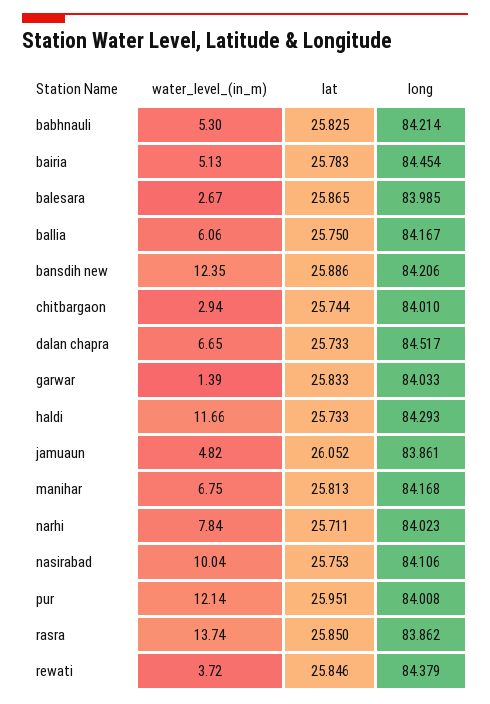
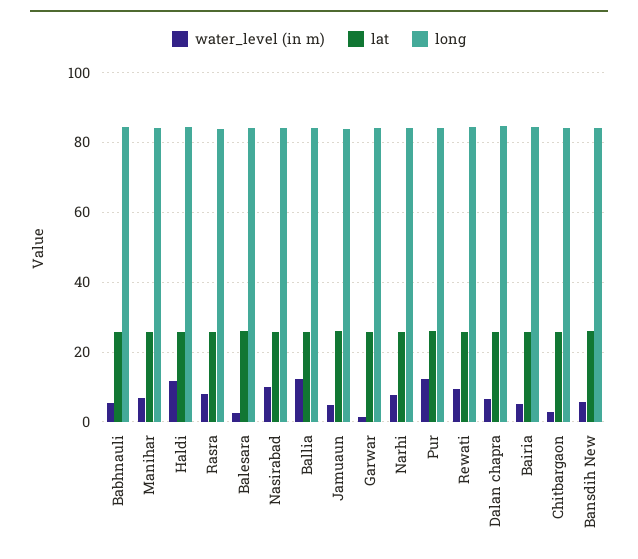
  {
    "water_level_(in_m)": {
      "babhnauli": 5.3,
      "bairia": 5.13,
      "balesara": 2.67,
-     "ballia": 6.06,
+     "ballia": 12,
-     "bansdih new": 12.35,
+     "bansdih new": 6,
      "chitbargaon": 2.94,
      "dalan chapra": 6.65,
      "garwar": 1.39,
      "haldi": 11.66,
      "jamuaun": 4.82,
      "manihar": 6.75,
      "narhi": 7.84,
      "nasirabad": 10.04,
      "pur": 12.14,
-     "rasra": 13.74,
+     "rasra": 8,
-     "rewati": 3.72
+     "rewati": 10
    },
    "lat": {
      "babhnauli": 25.825,
      "bairia": 25.783,
      "balesara": 25.865,
      "ballia": 25.75,
      "bansdih new": 25.886,
      "chitbargaon": 25.744,
      "dalan chapra": 25.733,
      "garwar": 25.833,
      "haldi": 25.733,
      "jamuaun": 26.052,
      "manihar": 25.813,
      "narhi": 25.711,
      "nasirabad": 25.753,
      "pur": 25.951,
      "rasra": 25.85,
      "rewati": 25.846
    },
    "long": {
      "babhnauli": 84.214,
      "bairia": 84.454,
      "balesara": 83.985,
      "ballia": 84.167,
      "bansdih new": 84.206,
      "chitbargaon": 84.01,
      "dalan chapra": 84.517,
      "garwar": 84.033,
      "haldi": 84.293,
      "jamuaun": 83.861,
      "manihar": 84.168,
      "narhi": 84.023,
      "nasirabad": 84.106,
      "pur": 84.008,
      "rasra": 83.862,
      "rewati": 84.379
    }
  }

